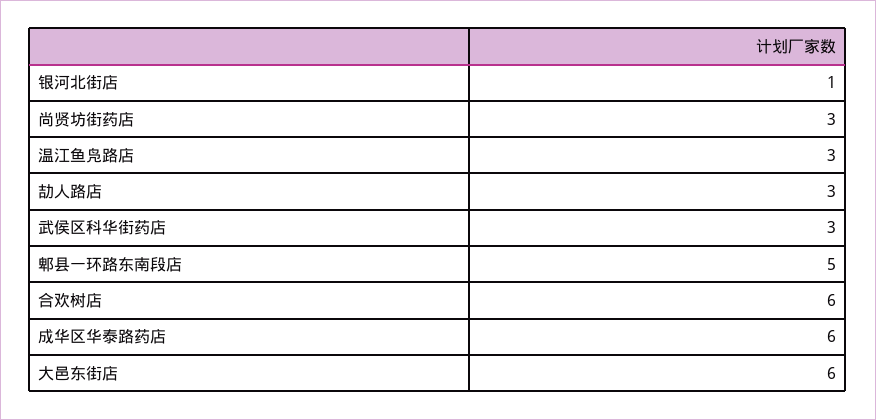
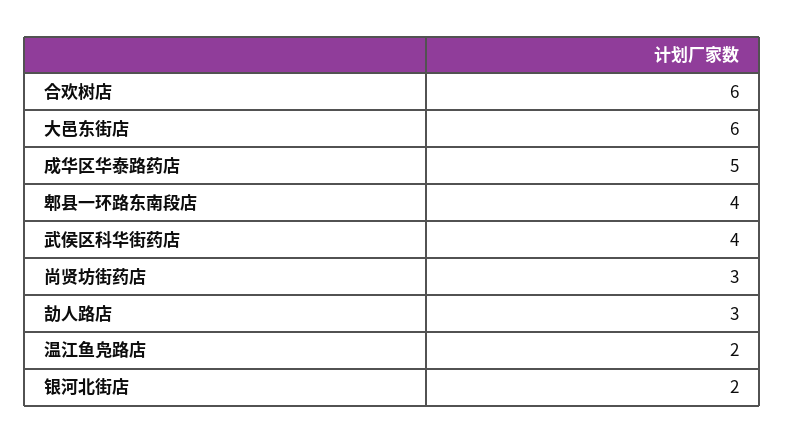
  {
-   "银河北街店": 1,
+   "银河北街店": 2,
    "尚贤坊街药店": 3,
-   "温江鱼凫路店": 3,
+   "温江鱼凫路店": 2,
    "劼人路店": 3,
-   "武侯区科华街药店": 3,
+   "武侯区科华街药店": 4,
-   "郫县一环路东南段店": 5,
+   "郫县一环路东南段店": 4,
    "合欢树店": 6,
-   "成华区华泰路药店": 6,
+   "成华区华泰路药店": 5,
    "大邑东街店": 6
  }

